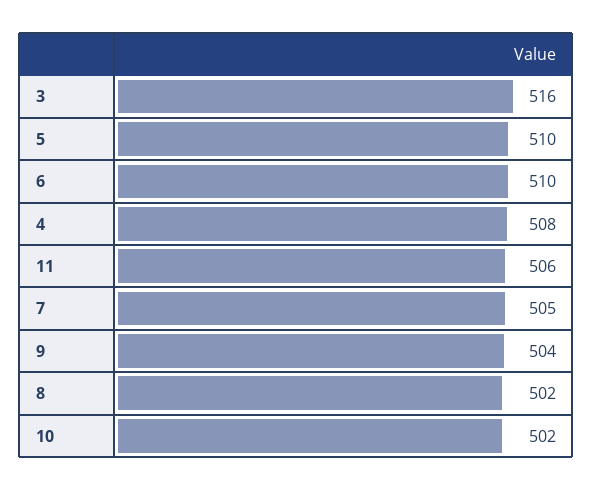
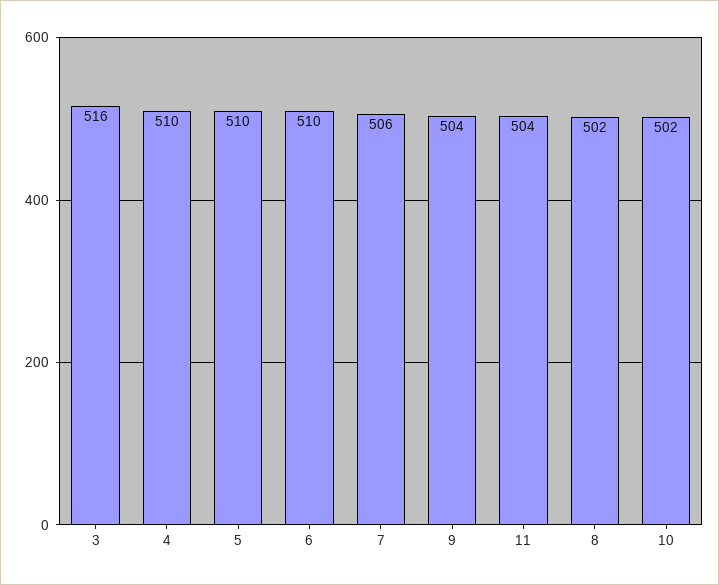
  {
    "3": 516,
    "5": 510,
    "6": 510,
-   "4": 508,
+   "4": 510,
-   "11": 506,
+   "11": 504,
-   "7": 505,
+   "7": 506,
    "9": 504,
    "8": 502,
    "10": 502
  }

